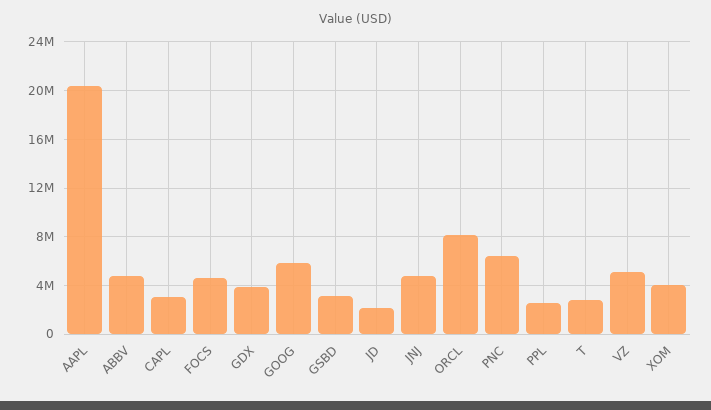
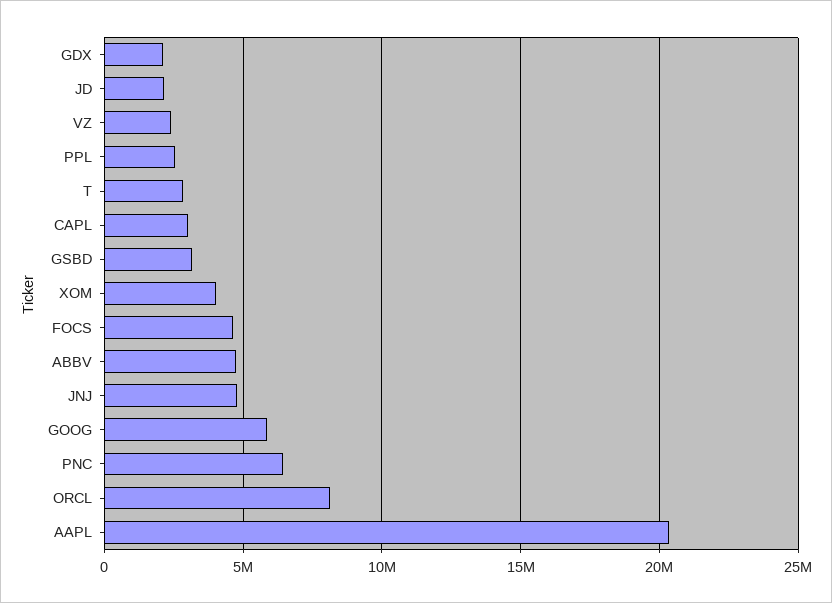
  {
    "AAPL": 20500000,
    "ABBV": 5000000,
    "CAPL": 3000000,
    "FOCS": 4500000,
-   "GDX": 4000000,
+   "GDX": 2000000,
    "GOOG": 6000000,
    "GSBD": 3000000,
    "JD": 2000000,
    "JNJ": 5000000,
    "ORCL": 8000000,
    "PNC": 6500000,
    "PPL": 2500000,
    "T": 3000000,
-   "VZ": 5000000,
+   "VZ": 2500000,
    "XOM": 4000000
  }

